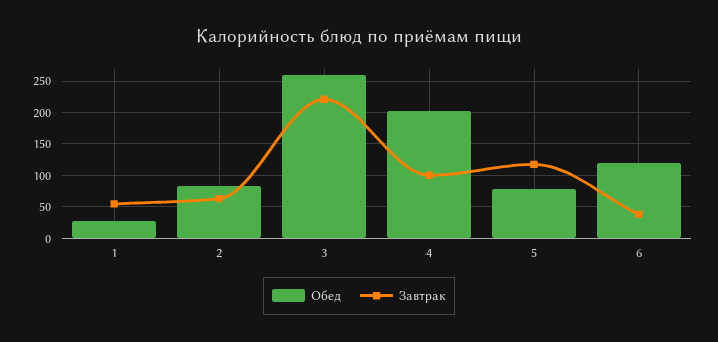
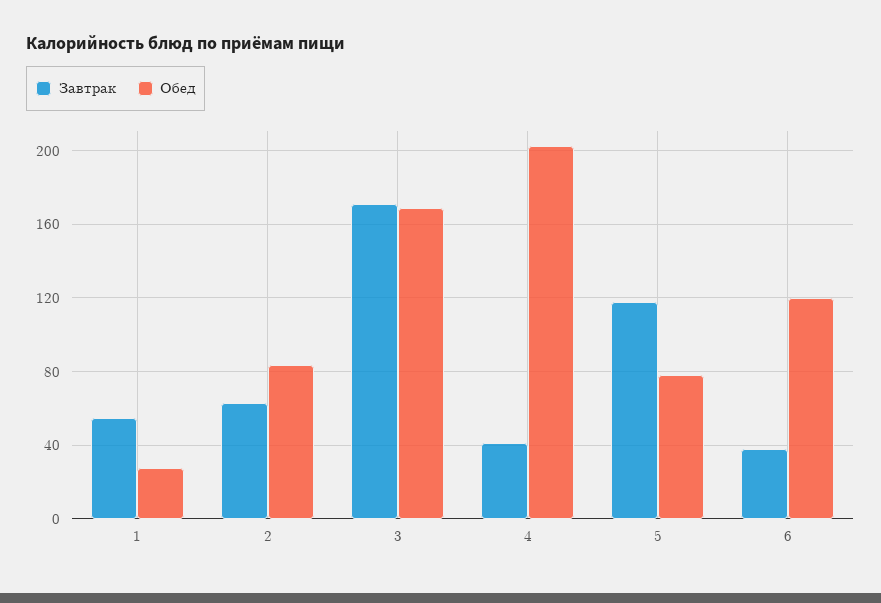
  {
    "Обед": {
      "1": 30,
      "2": 85,
-     "3": 260,
+     "3": 170,
      "4": 200,
      "5": 80,
      "6": 120
    },
    "Завтрак": {
      "1": 55,
      "2": 65,
-     "3": 220,
+     "3": 170,
-     "4": 100,
+     "4": 40,
      "5": 120,
      "6": 40
    }
  }

